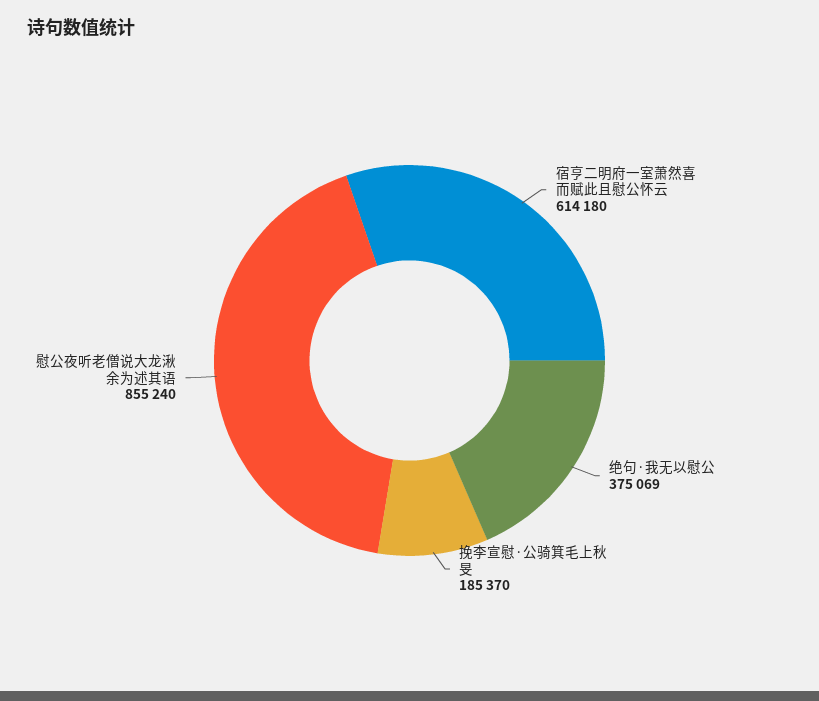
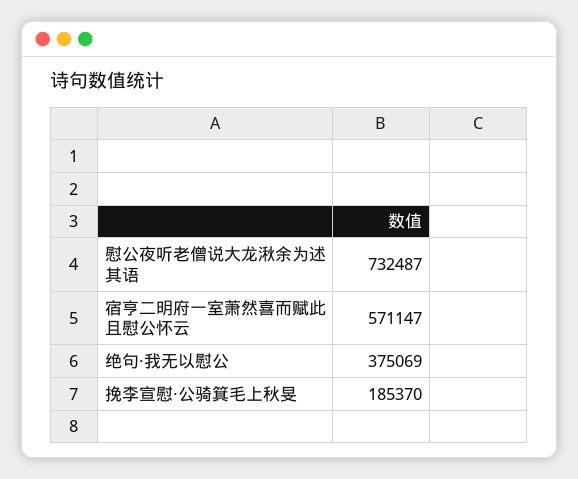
  {
-   "宿亨二明府一室萧然喜而赋此且慰公怀云": 614180,
+   "宿亨二明府一室萧然喜而赋此且慰公怀云": 571147,
    "绝句·我无以慰公": 375069,
    "挽李宣慰·公骑箕毛上秋旻": 185370,
-   "慰公夜听老僧说大龙湫余为述其语": 855240
+   "慰公夜听老僧说大龙湫余为述其语": 732487
  }

